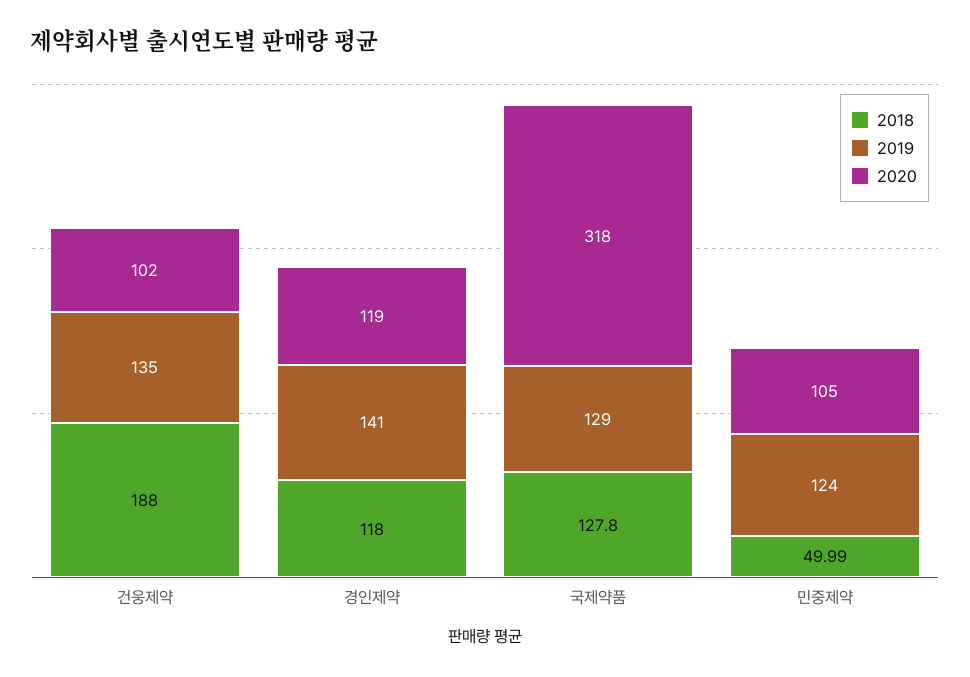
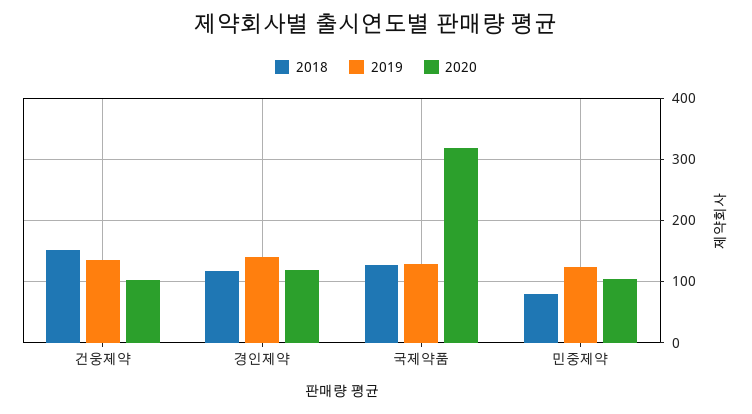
  {
    "2018": {
-     "건웅제약": 188,
+     "건웅제약": 150,
      "경인제약": 118,
      "국제약품": 127.8,
-     "민중제약": 49.99
+     "민중제약": 80
    },
    "2019": {
      "건웅제약": 135,
      "경인제약": 141,
      "국제약품": 129,
      "민중제약": 124
    },
    "2020": {
      "건웅제약": 102,
      "경인제약": 119,
      "국제약품": 318,
      "민중제약": 105
    }
  }

